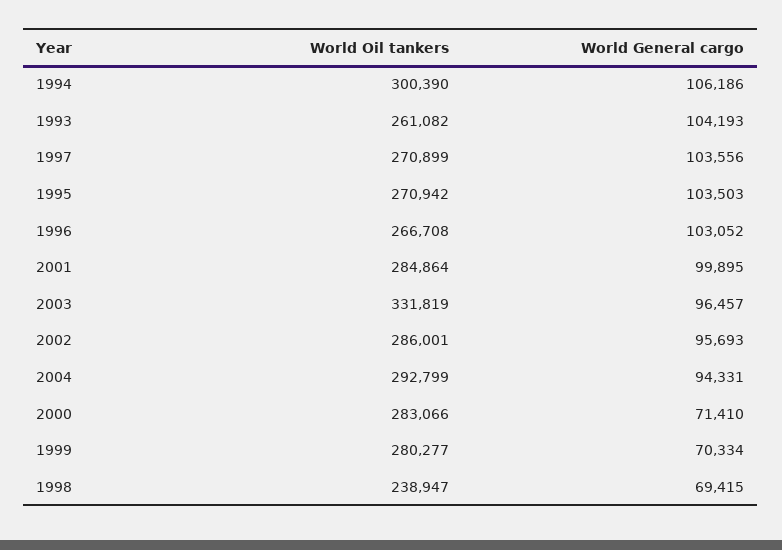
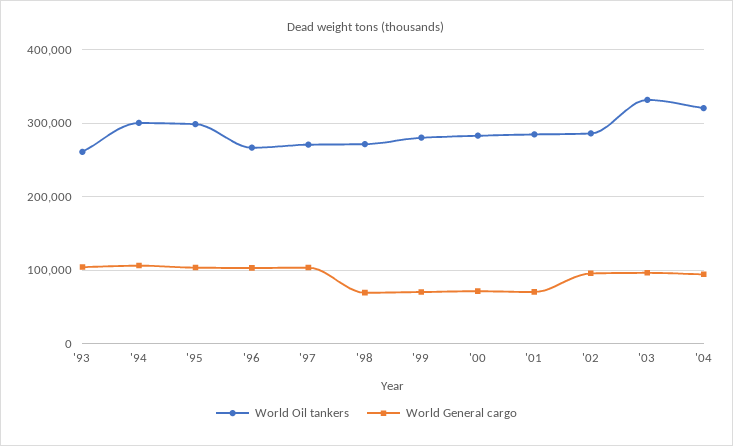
  {
    "World Oil tankers": {
      "1994": 300390,
      "1993": 261082,
      "1997": 270899,
-     "1995": 270942,
+     "1995": 300000,
      "1996": 266708,
      "2001": 284864,
      "2003": 331819,
      "2002": 286001,
-     "2004": 292799,
+     "2004": 320000,
      "2000": 283066,
      "1999": 280277,
-     "1998": 238947
+     "1998": 270000
    },
    "World General cargo": {
      "1994": 106186,
      "1993": 104193,
      "1997": 103556,
      "1995": 103503,
      "1996": 103052,
-     "2001": 99895,
+     "2001": 70000,
      "2003": 96457,
      "2002": 95693,
      "2004": 94331,
      "2000": 71410,
      "1999": 70334,
      "1998": 69415
    }
  }

